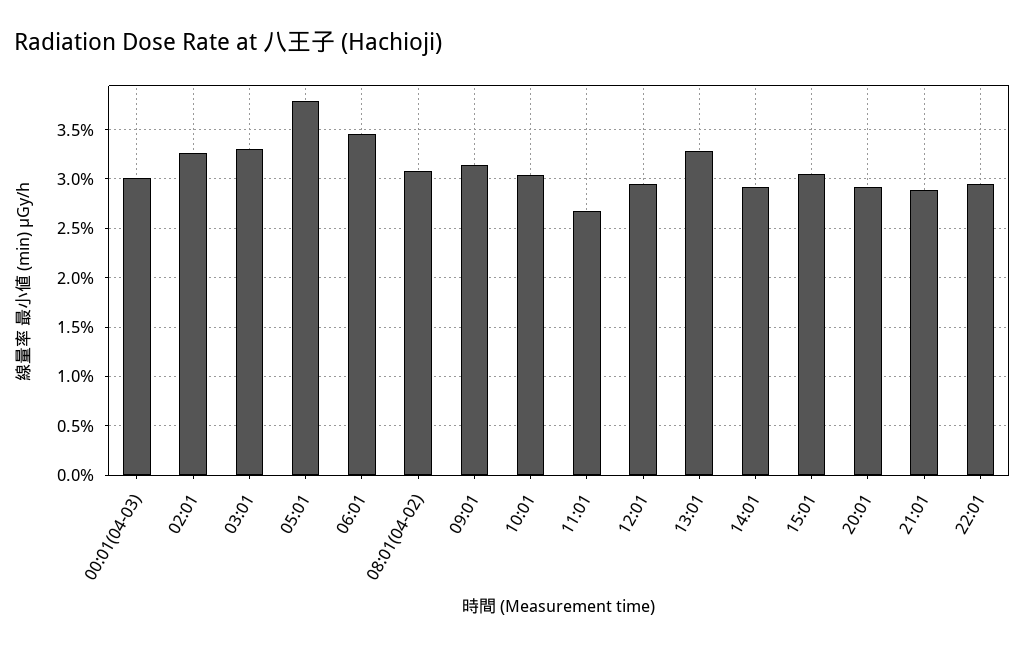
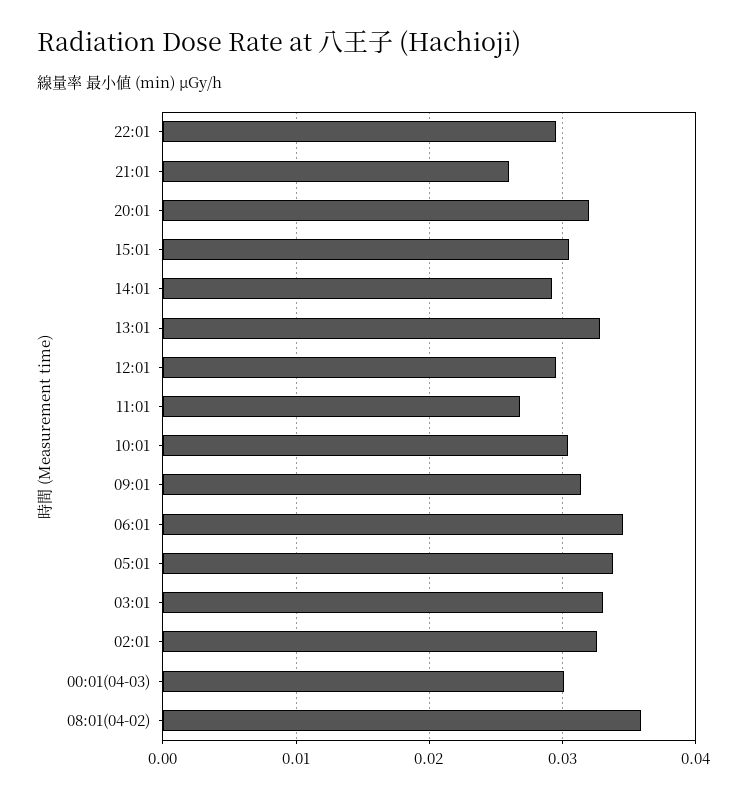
  {
    "00:01(04-03)": 0.03,
    "02:01": 0.033,
    "03:01": 0.033,
-   "05:01": 0.038,
+   "05:01": 0.034,
    "06:01": 0.035,
-   "08:01(04-02)": 0.031,
+   "08:01(04-02)": 0.036,
    "09:01": 0.031,
    "10:01": 0.03,
    "11:01": 0.027,
    "12:01": 0.03,
    "13:01": 0.033,
    "14:01": 0.029,
    "15:01": 0.031,
-   "20:01": 0.029,
+   "20:01": 0.032,
-   "21:01": 0.029,
+   "21:01": 0.026,
    "22:01": 0.03
  }

